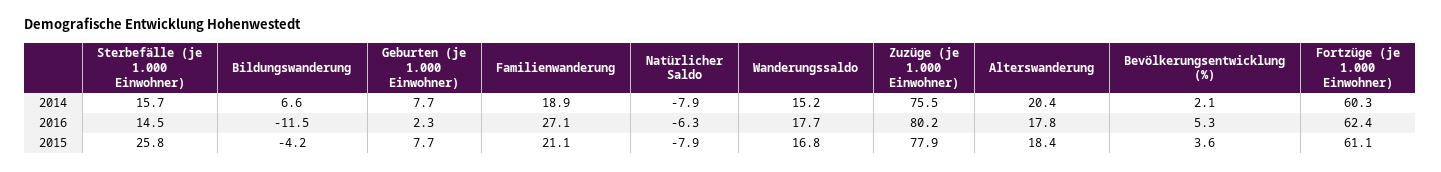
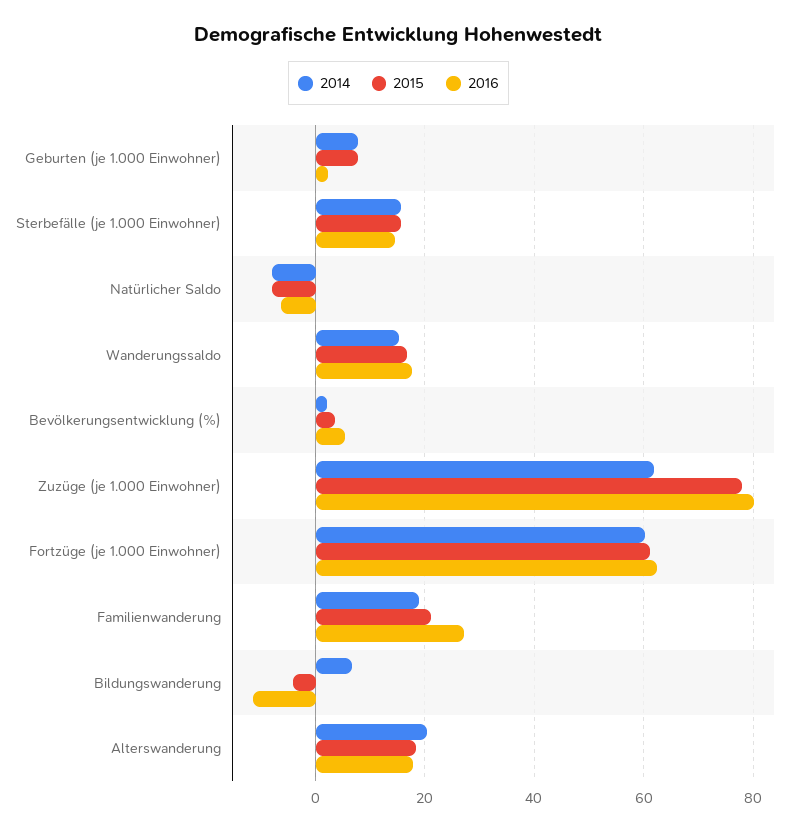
  {
    "2014": {
      "Sterbefälle (je 1.000 Einwohner)": 15.7,
      "Bildungswanderung": 6.6,
      "Geburten (je 1.000 Einwohner)": 7.7,
      "Familienwanderung": 18.9,
      "Natürlicher Saldo": -7.9,
      "Wanderungssaldo": 15.2,
-     "Zuzüge (je 1.000 Einwohner)": 75.5,
+     "Zuzüge (je 1.000 Einwohner)": 62,
      "Alterswanderung": 20.4,
      "Bevölkerungsentwicklung (%)": 2.1,
      "Fortzüge (je 1.000 Einwohner)": 60.3
    },
    "2016": {
      "Sterbefälle (je 1.000 Einwohner)": 14.5,
      "Bildungswanderung": -11.5,
      "Geburten (je 1.000 Einwohner)": 2.3,
      "Familienwanderung": 27.1,
      "Natürlicher Saldo": -6.3,
      "Wanderungssaldo": 17.7,
      "Zuzüge (je 1.000 Einwohner)": 80.2,
      "Alterswanderung": 17.8,
      "Bevölkerungsentwicklung (%)": 5.3,
      "Fortzüge (je 1.000 Einwohner)": 62.4
    },
    "2015": {
-     "Sterbefälle (je 1.000 Einwohner)": 25.8,
+     "Sterbefälle (je 1.000 Einwohner)": 16,
      "Bildungswanderung": -4.2,
      "Geburten (je 1.000 Einwohner)": 7.7,
      "Familienwanderung": 21.1,
      "Natürlicher Saldo": -7.9,
      "Wanderungssaldo": 16.8,
      "Zuzüge (je 1.000 Einwohner)": 77.9,
      "Alterswanderung": 18.4,
      "Bevölkerungsentwicklung (%)": 3.6,
      "Fortzüge (je 1.000 Einwohner)": 61.1
    }
  }

